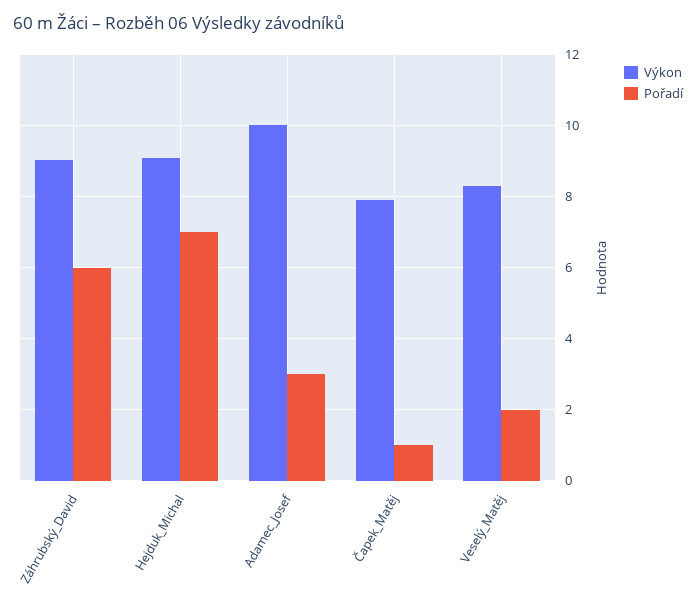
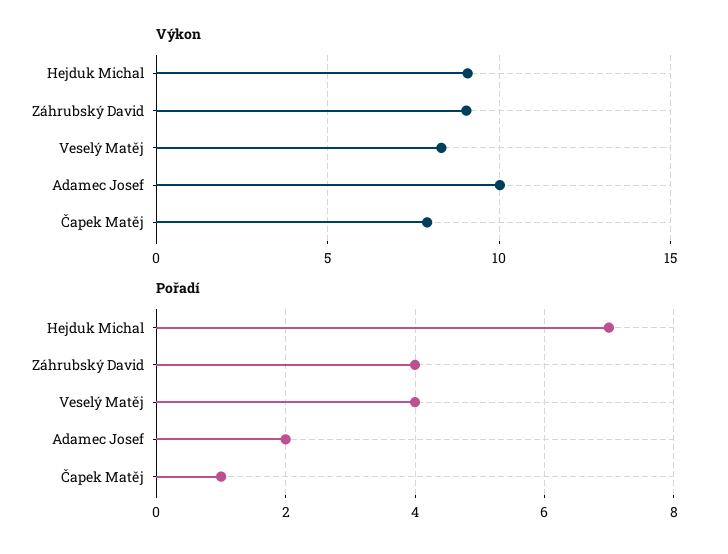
  {
    "Výkon": {
      "Záhrubský_David": 9,
      "Hejduk_Michal": 9,
      "Adamec_Josef": 10,
      "Čapek_Matěj": 8,
      "Veselý_Matěj": 8.4
    },
    "Pořadí": {
-     "Záhrubský_David": 6,
+     "Záhrubský_David": 4,
      "Hejduk_Michal": 7,
-     "Adamec_Josef": 3,
+     "Adamec_Josef": 2,
      "Čapek_Matěj": 1,
-     "Veselý_Matěj": 2
+     "Veselý_Matěj": 4
    }
  }

